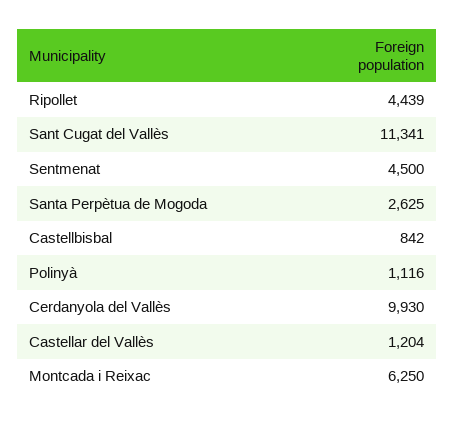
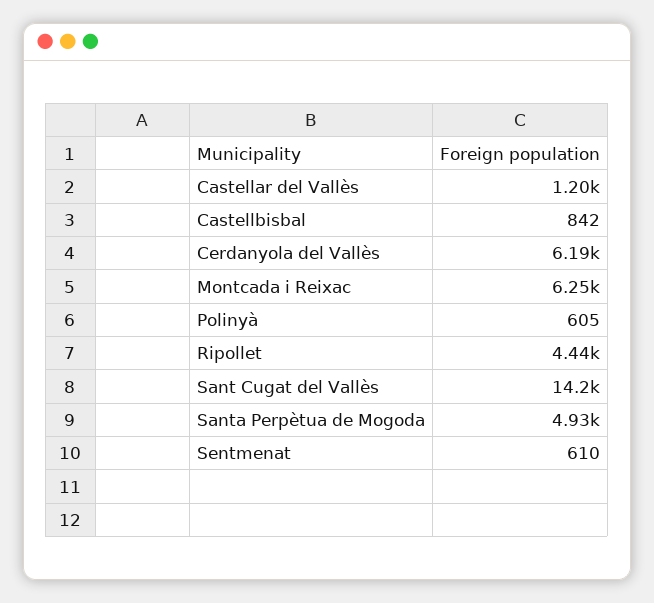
  {
    "Ripollet": 4439,
-   "Sant Cugat del Vallès": 11341,
+   "Sant Cugat del Vallès": 14200,
-   "Sentmenat": 4500,
+   "Sentmenat": 610,
-   "Santa Perpètua de Mogoda": 2625,
+   "Santa Perpètua de Mogoda": 4930,
    "Castellbisbal": 842,
-   "Polinyà": 1116,
+   "Polinyà": 605,
-   "Cerdanyola del Vallès": 9930,
+   "Cerdanyola del Vallès": 6190,
    "Castellar del Vallès": 1204,
    "Montcada i Reixac": 6250
  }

